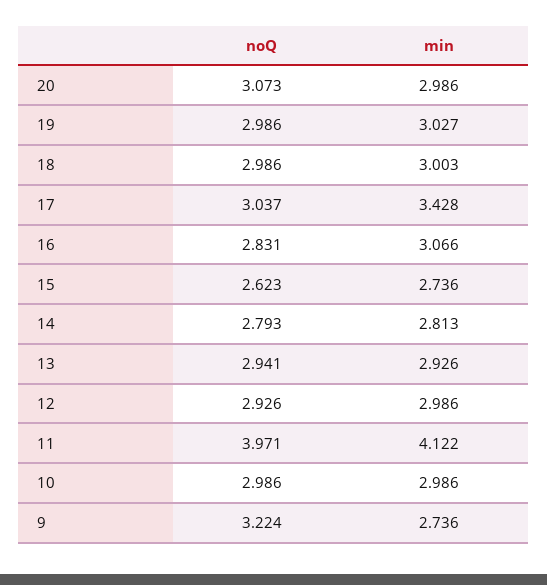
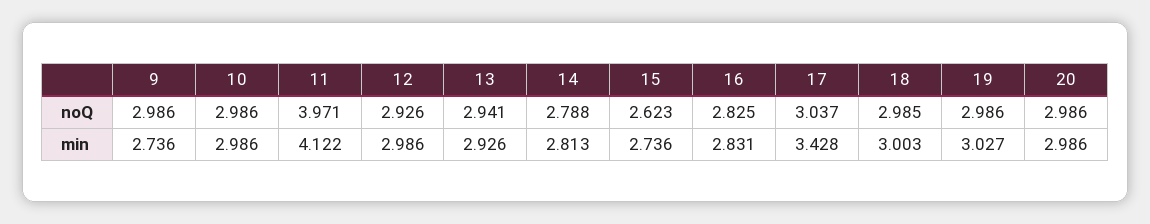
  {
    "noQ": {
-     "20": 3.073,
+     "20": 2.986,
      "19": 2.986,
-     "18": 2.986,
+     "18": 2.985,
      "17": 3.037,
-     "16": 2.831,
+     "16": 2.825,
      "15": 2.623,
-     "14": 2.793,
+     "14": 2.788,
      "13": 2.941,
      "12": 2.926,
      "11": 3.971,
      "10": 2.986,
-     "9": 3.224
+     "9": 2.986
    },
    "min": {
      "20": 2.986,
      "19": 3.027,
      "18": 3.003,
      "17": 3.428,
-     "16": 3.066,
+     "16": 2.831,
      "15": 2.736,
      "14": 2.813,
      "13": 2.926,
      "12": 2.986,
      "11": 4.122,
      "10": 2.986,
      "9": 2.736
    }
  }

